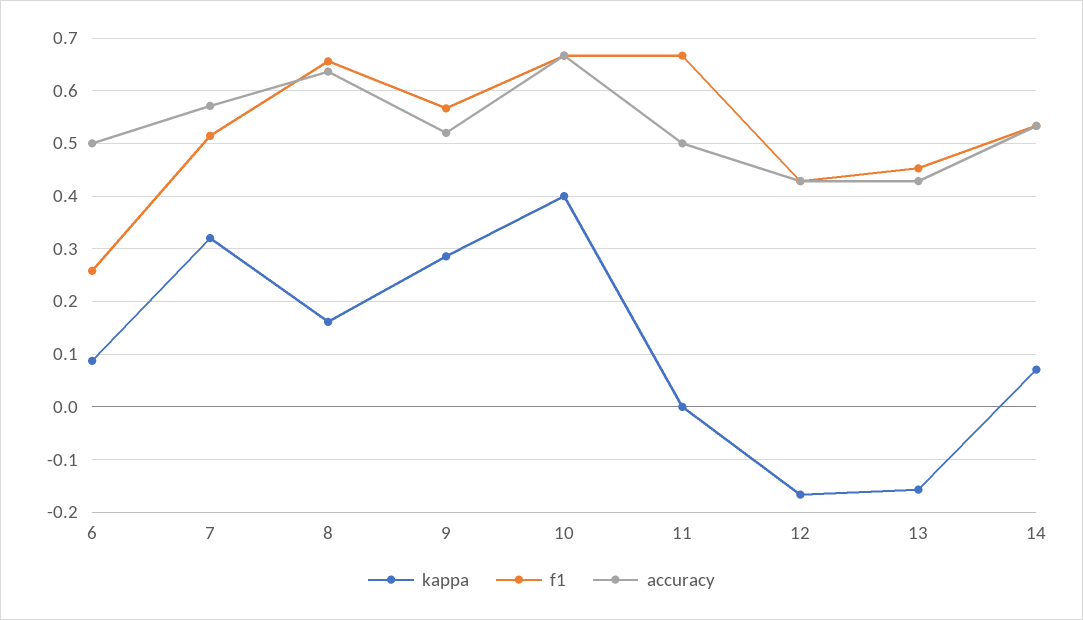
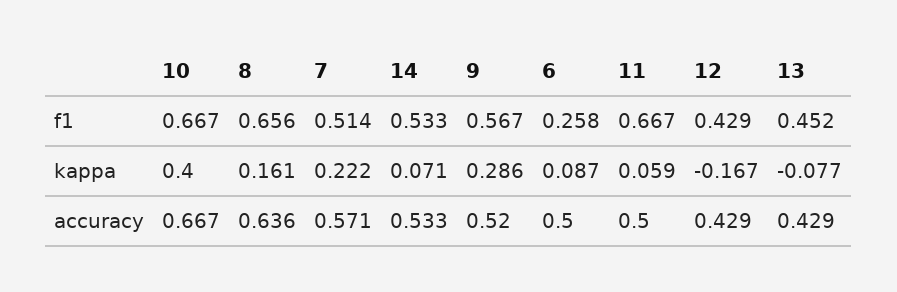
  {
    "kappa": {
      "6": 0.087,
-     "7": 0.32,
+     "7": 0.222,
      "8": 0.161,
      "9": 0.286,
      "10": 0.4,
-     "11": 0,
+     "11": 0.059,
      "12": -0.167,
-     "13": -0.16,
+     "13": -0.077,
      "14": 0.071
    },
    "f1": {
      "6": 0.258,
      "7": 0.514,
      "8": 0.656,
      "9": 0.567,
      "10": 0.667,
      "11": 0.667,
      "12": 0.429,
      "13": 0.452,
      "14": 0.533
    },
    "accuracy": {
      "6": 0.5,
      "7": 0.571,
      "8": 0.636,
      "9": 0.52,
      "10": 0.667,
      "11": 0.5,
      "12": 0.429,
      "13": 0.429,
      "14": 0.533
    }
  }

